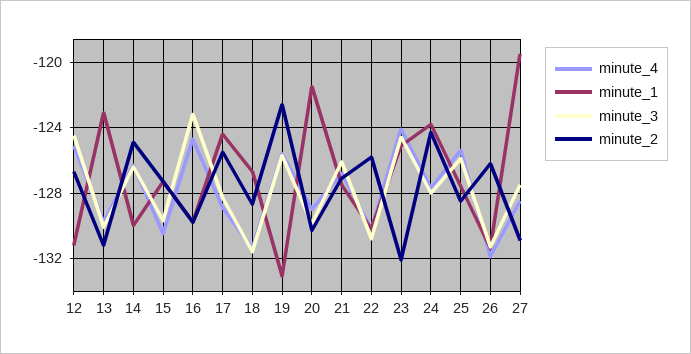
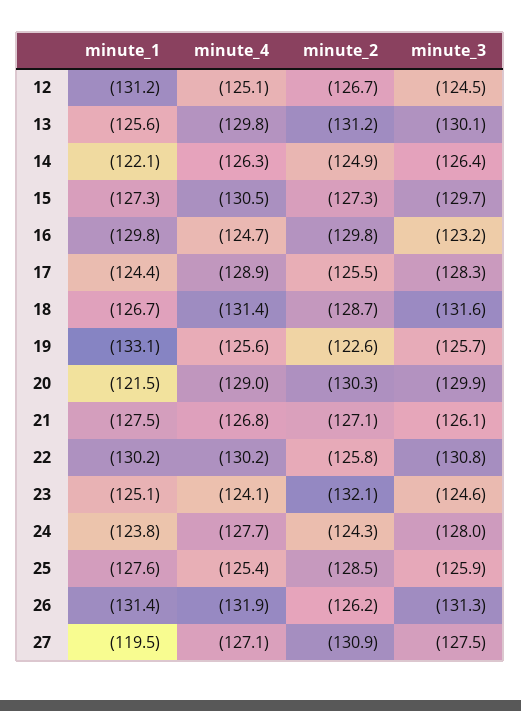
  {
    "minute_4": {
      "12": -125.1,
      "13": -129.8,
      "14": -126.3,
      "15": -130.5,
      "16": -124.7,
      "17": -128.9,
      "18": -131.4,
      "19": -125.6,
      "20": -129,
      "21": -126.8,
      "22": -130.2,
      "23": -124.1,
      "24": -127.7,
      "25": -125.4,
      "26": -131.9,
-     "27": -128.5
+     "27": -127.1
    },
    "minute_1": {
      "12": -131.2,
-     "13": -123,
+     "13": -125.6,
-     "14": -130,
+     "14": -122.1,
      "15": -127.3,
      "16": -129.8,
      "17": -124.4,
      "18": -126.7,
      "19": -133.1,
      "20": -121.5,
      "21": -127.5,
      "22": -130.2,
      "23": -125.1,
      "24": -123.8,
      "25": -127.6,
      "26": -131.4,
      "27": -119.5
    },
    "minute_3": {
      "12": -124.5,
      "13": -130.1,
      "14": -126.4,
      "15": -129.7,
      "16": -123.2,
      "17": -128.3,
      "18": -131.6,
      "19": -125.7,
      "20": -129.9,
      "21": -126.1,
      "22": -130.8,
      "23": -124.6,
      "24": -128,
      "25": -125.9,
      "26": -131.3,
      "27": -127.5
    },
    "minute_2": {
      "12": -126.7,
      "13": -131.2,
      "14": -124.9,
      "15": -127.3,
      "16": -129.8,
      "17": -125.5,
      "18": -128.7,
      "19": -122.6,
      "20": -130.3,
      "21": -127.1,
      "22": -125.8,
      "23": -132.1,
      "24": -124.3,
      "25": -128.5,
      "26": -126.2,
      "27": -130.9
    }
  }

